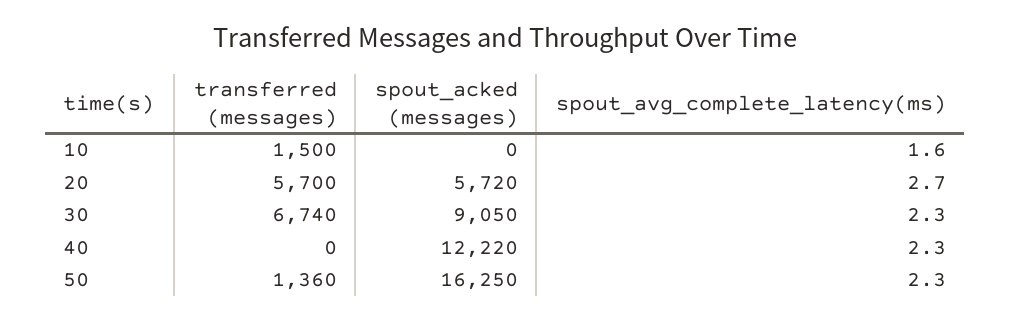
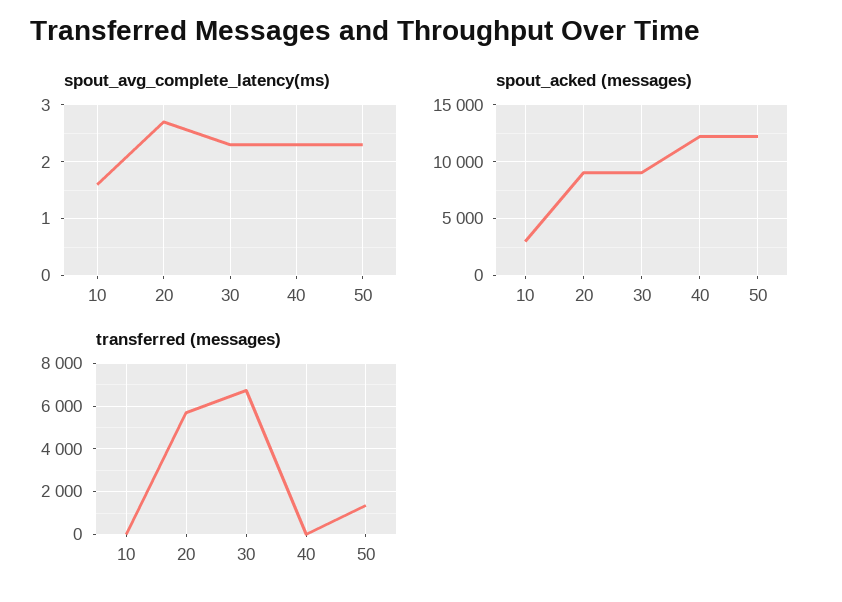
  {
    "transferred (messages)": {
-     "10": 1500,
+     "10": 0,
      "20": 5700,
      "30": 6740,
      "40": 0,
      "50": 1360
    },
    "spout_acked (messages)": {
-     "10": 0,
+     "10": 3000,
-     "20": 5720,
+     "20": 9000,
      "30": 9050,
      "40": 12220,
-     "50": 16250
+     "50": 12000
    },
    "spout_avg_complete_latency(ms)": {
      "10": 1.6,
      "20": 2.7,
      "30": 2.3,
      "40": 2.3,
      "50": 2.3
    }
  }

